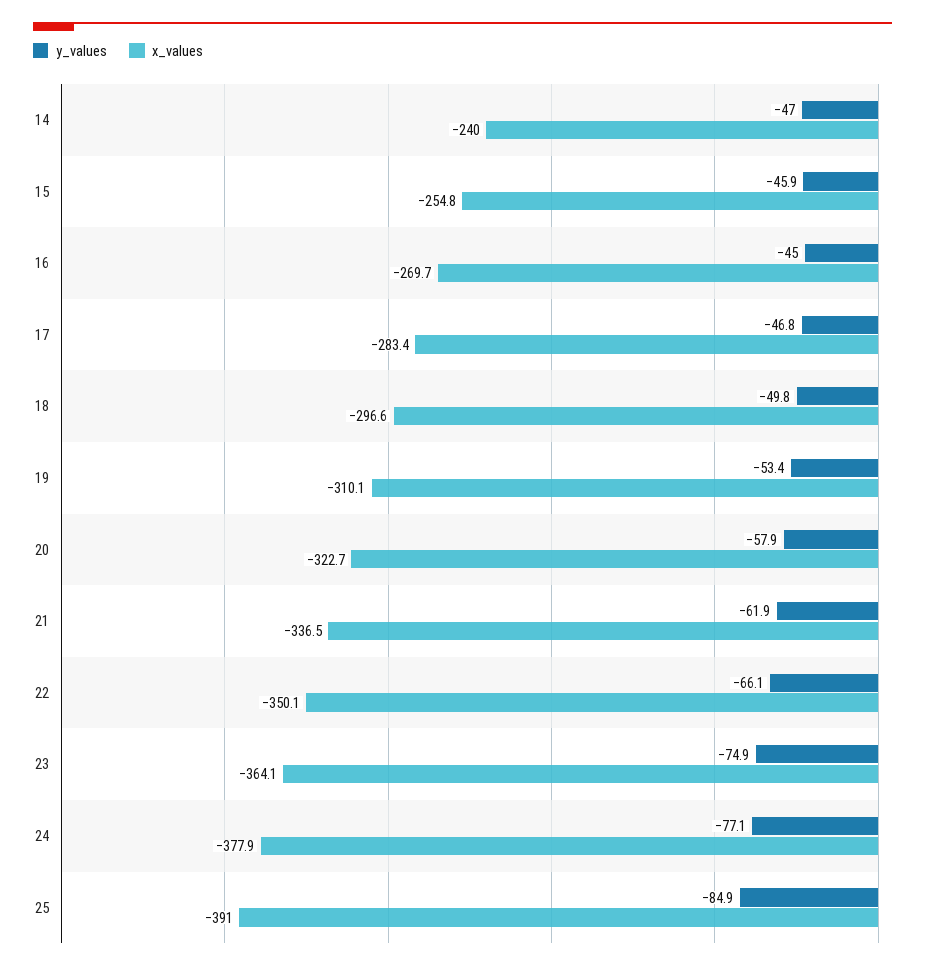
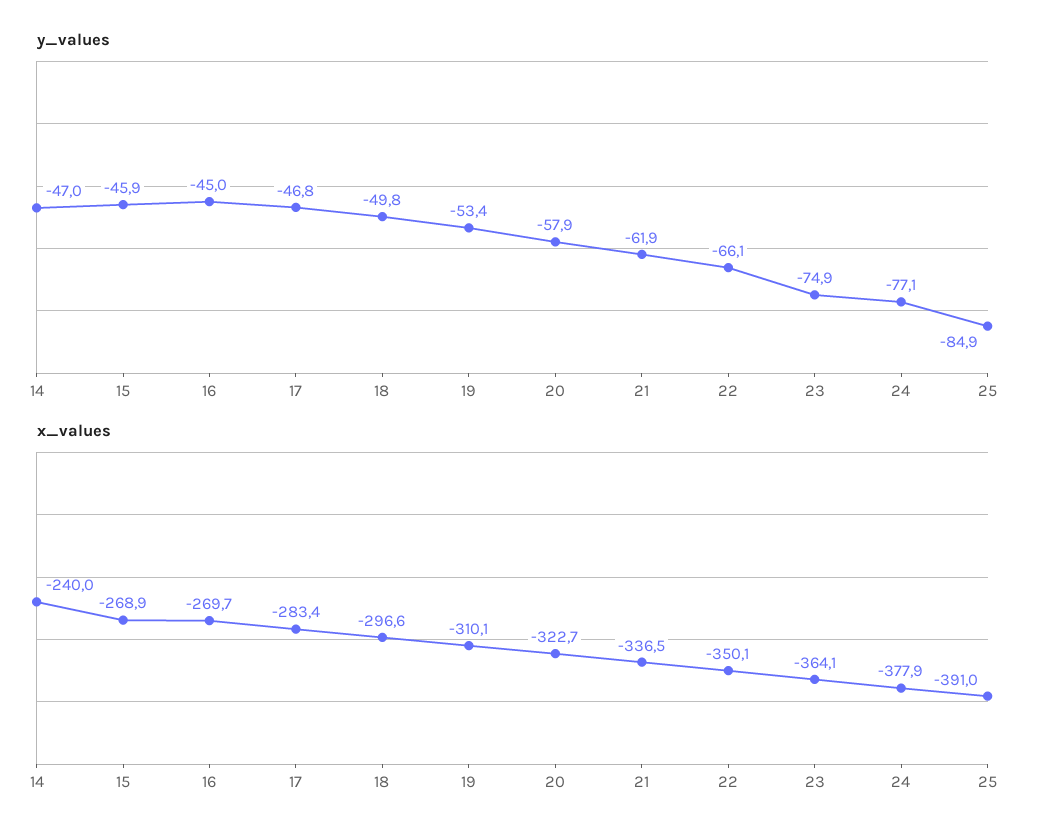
  {
    "y_values": {
      "14": -47,
      "15": -45.9,
      "16": -45,
      "17": -46.8,
      "18": -49.8,
      "19": -53.4,
      "20": -57.9,
      "21": -61.9,
      "22": -66.1,
      "23": -74.9,
      "24": -77.1,
      "25": -84.9
    },
    "x_values": {
      "14": -240,
-     "15": -254.8,
+     "15": -268.9,
      "16": -269.7,
      "17": -283.4,
      "18": -296.6,
      "19": -310.1,
      "20": -322.7,
      "21": -336.5,
      "22": -350.1,
      "23": -364.1,
      "24": -377.9,
      "25": -391
    }
  }

